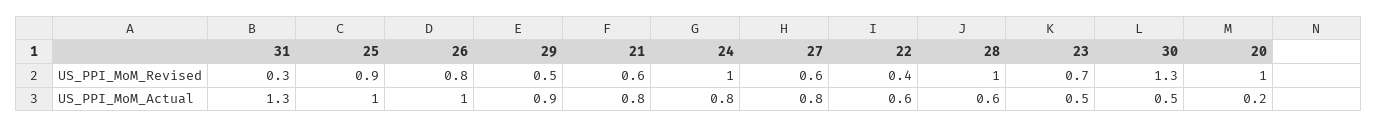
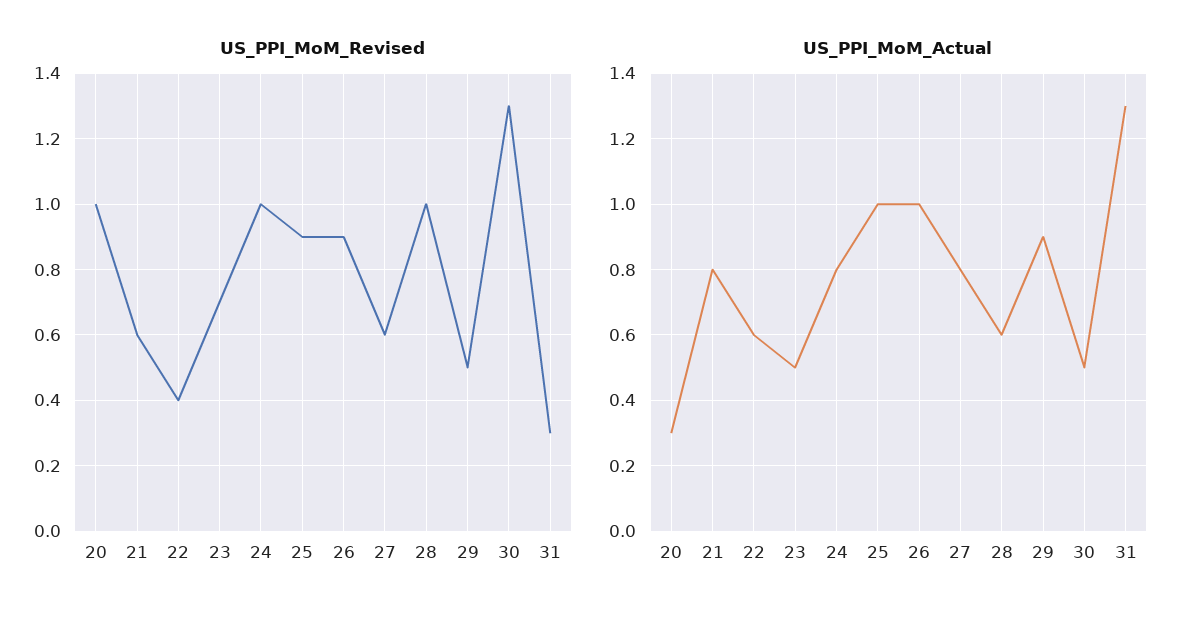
  {
    "US_PPI_MoM_Revised": {
      "31": 0.3,
      "25": 0.9,
-     "26": 0.8,
+     "26": 0.9,
      "29": 0.5,
      "21": 0.6,
      "24": 1,
      "27": 0.6,
      "22": 0.4,
      "28": 1,
      "23": 0.7,
      "30": 1.3,
      "20": 1
    },
    "US_PPI_MoM_Actual": {
      "31": 1.3,
      "25": 1,
      "26": 1,
      "29": 0.9,
      "21": 0.8,
      "24": 0.8,
      "27": 0.8,
      "22": 0.6,
      "28": 0.6,
      "23": 0.5,
      "30": 0.5,
-     "20": 0.2
+     "20": 0.3
    }
  }

